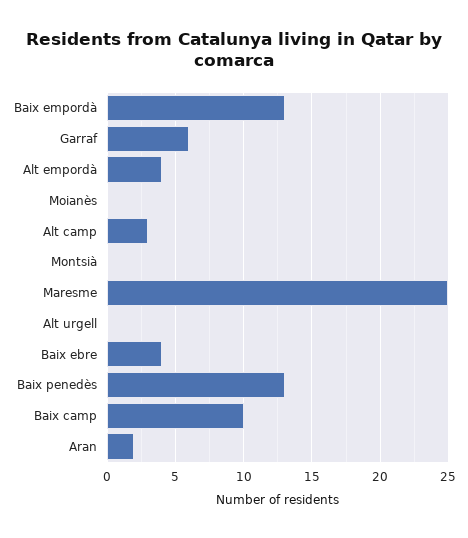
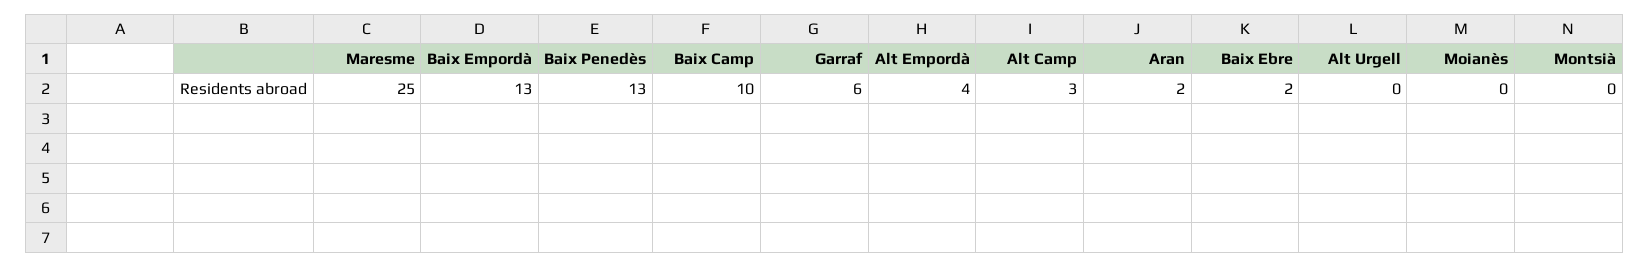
  {
    "Baix empordà": 13,
    "Garraf": 6,
    "Alt empordà": 4,
    "Moianès": 0,
    "Alt camp": 3,
    "Montsià": 0,
    "Maresme": 25,
    "Alt urgell": 0,
-   "Baix ebre": 4,
+   "Baix ebre": 2,
    "Baix penedès": 13,
    "Baix camp": 10,
    "Aran": 2
  }

